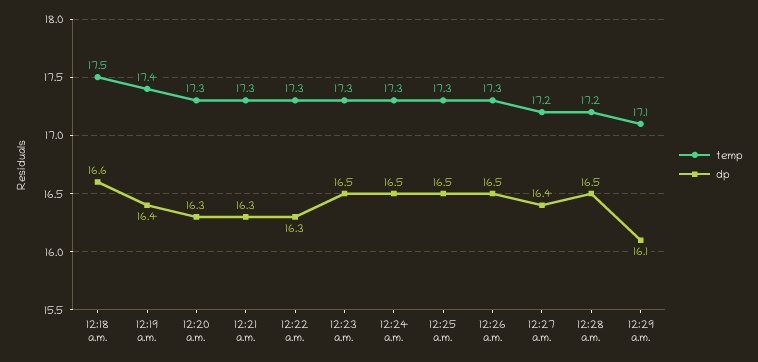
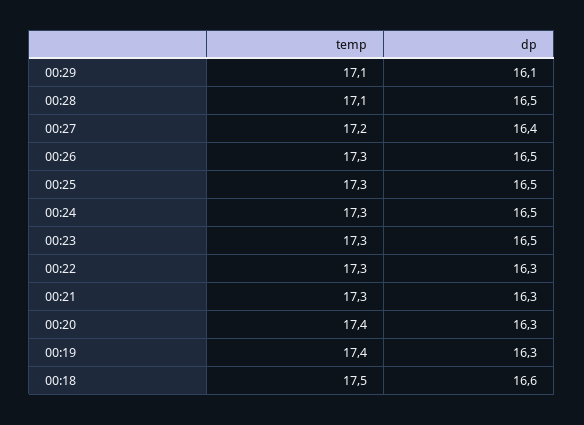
  {
    "temp": {
      "12:18 a.m.": 17.5,
      "12:19 a.m.": 17.4,
-     "12:20 a.m.": 17.3,
+     "12:20 a.m.": 17.4,
      "12:21 a.m.": 17.3,
      "12:22 a.m.": 17.3,
      "12:23 a.m.": 17.3,
      "12:24 a.m.": 17.3,
      "12:25 a.m.": 17.3,
      "12:26 a.m.": 17.3,
      "12:27 a.m.": 17.2,
-     "12:28 a.m.": 17.2,
+     "12:28 a.m.": 17.1,
      "12:29 a.m.": 17.1
    },
    "dp": {
      "12:18 a.m.": 16.6,
-     "12:19 a.m.": 16.4,
+     "12:19 a.m.": 16.3,
      "12:20 a.m.": 16.3,
      "12:21 a.m.": 16.3,
      "12:22 a.m.": 16.3,
      "12:23 a.m.": 16.5,
      "12:24 a.m.": 16.5,
      "12:25 a.m.": 16.5,
      "12:26 a.m.": 16.5,
      "12:27 a.m.": 16.4,
      "12:28 a.m.": 16.5,
      "12:29 a.m.": 16.1
    }
  }

